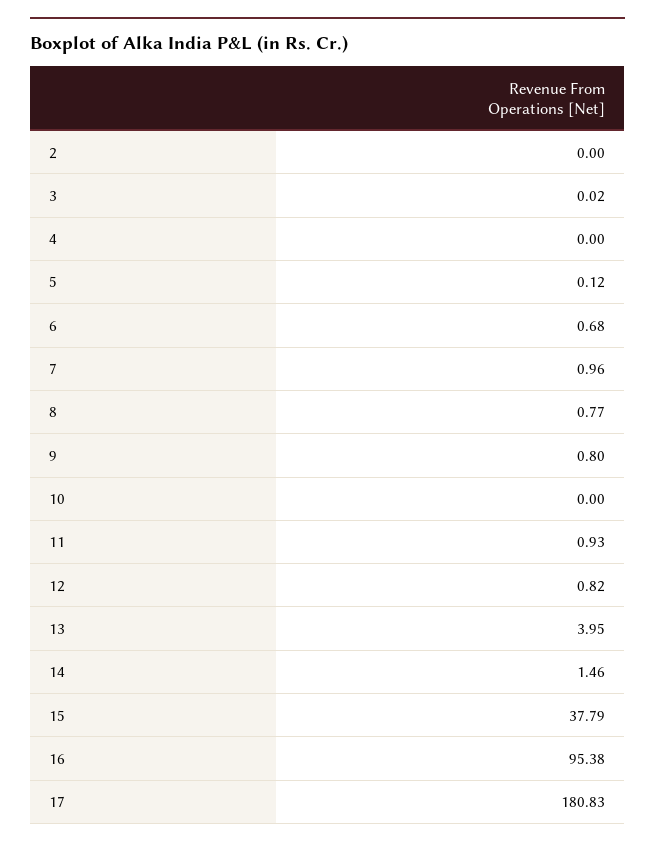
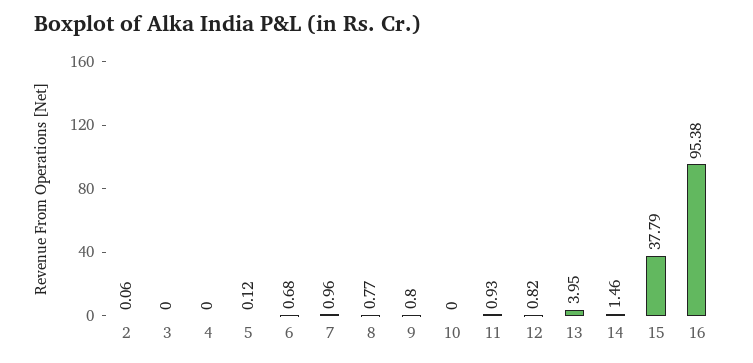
  {
-   "2": 0,
+   "2": 0.06,
-   "3": 0.02,
+   "3": 0,
    "4": 0,
    "5": 0.12,
    "6": 0.68,
    "7": 0.96,
    "8": 0.77,
    "9": 0.8,
    "10": 0,
    "11": 0.93,
    "12": 0.82,
    "13": 3.95,
    "14": 1.46,
    "15": 37.79,
-   "16": 95.38,
+   "16": 95.38
-   "17": 180.83
  }

